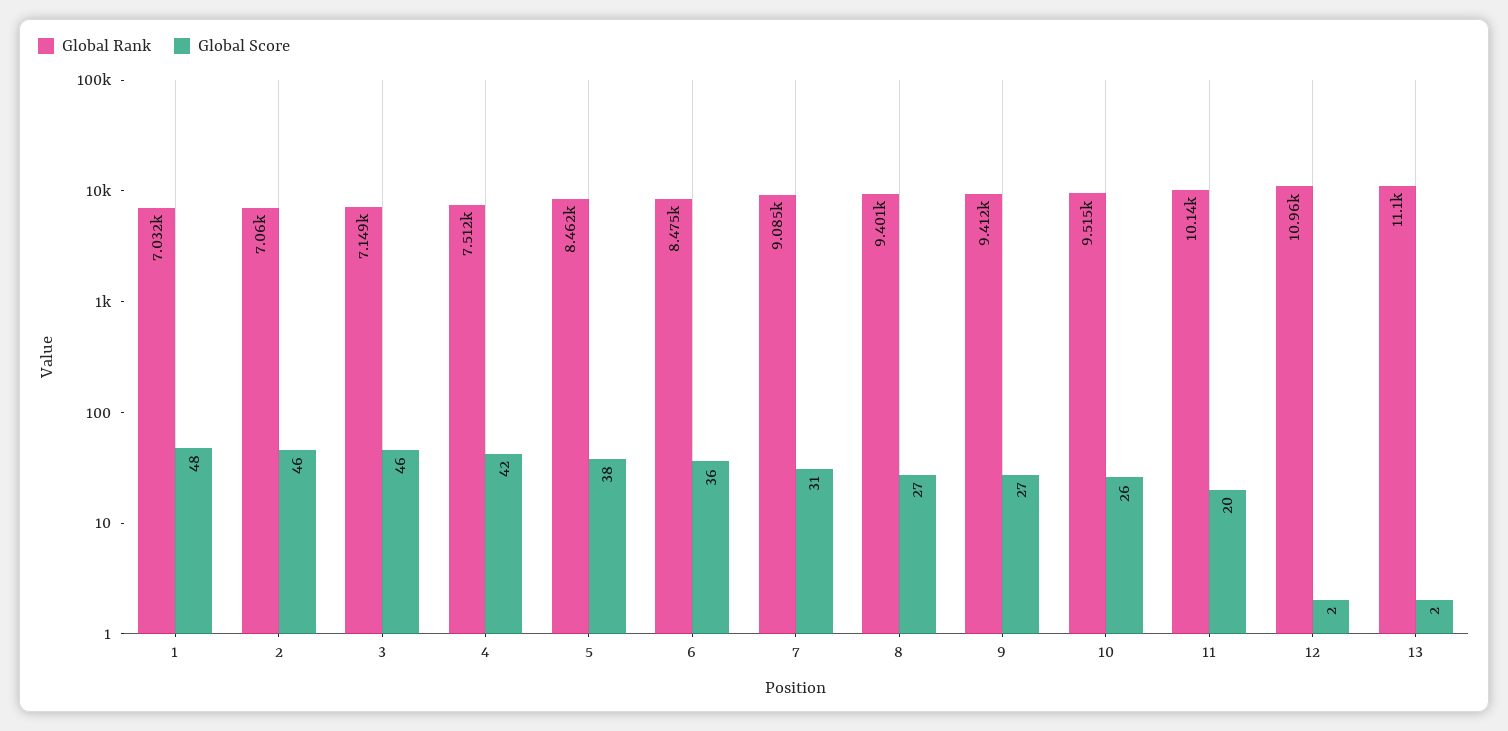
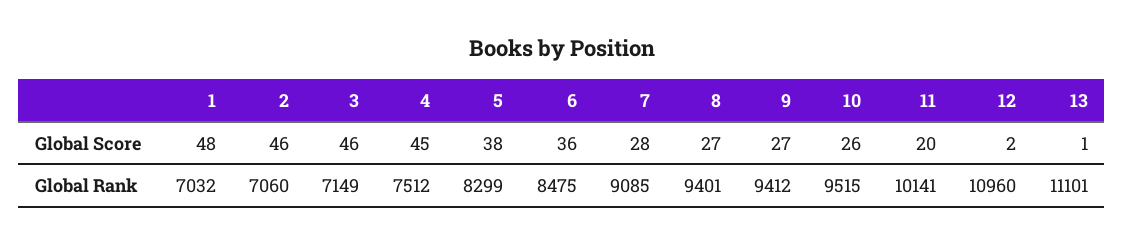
  {
    "Global Rank": {
      "1": 7032,
      "2": 7060,
      "3": 7149,
      "4": 7512,
-     "5": 8462,
+     "5": 8299,
      "6": 8475,
      "7": 9085,
      "8": 9401,
      "9": 9412,
      "10": 9515,
      "11": 10141,
      "12": 10960,
      "13": 11101
    },
    "Global Score": {
      "1": 48,
      "2": 46,
      "3": 46,
-     "4": 42,
+     "4": 45,
      "5": 38,
      "6": 36,
-     "7": 31,
+     "7": 28,
      "8": 27,
      "9": 27,
      "10": 26,
      "11": 20,
      "12": 2,
-     "13": 2
+     "13": 1
    }
  }

